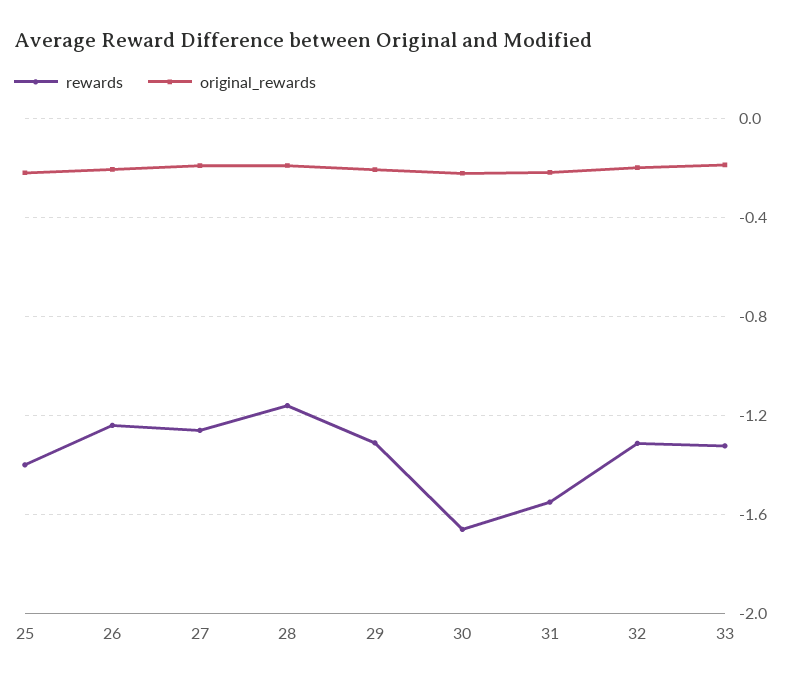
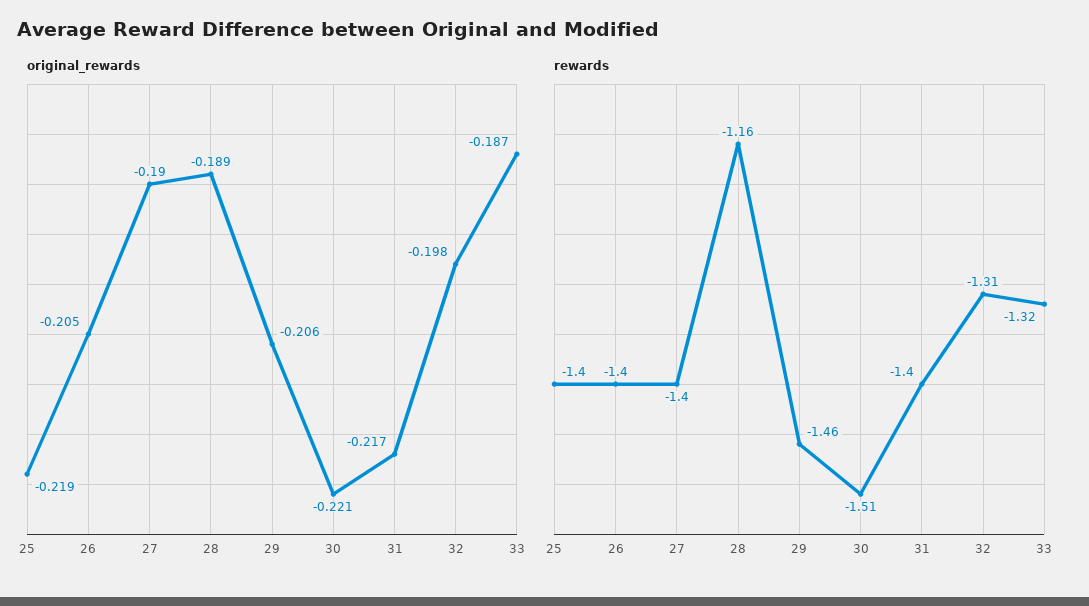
  {
    "rewards": {
      "25": -1.4,
-     "26": -1.25,
+     "26": -1.4,
-     "27": -1.25,
+     "27": -1.4,
      "28": -1.16,
-     "29": -1.3,
+     "29": -1.46,
-     "30": -1.65,
+     "30": -1.51,
-     "31": -1.55,
+     "31": -1.4,
      "32": -1.31,
      "33": -1.32
    },
    "original_rewards": {
      "25": -0.219,
      "26": -0.205,
      "27": -0.19,
      "28": -0.189,
      "29": -0.206,
      "30": -0.221,
      "31": -0.217,
      "32": -0.198,
      "33": -0.187
    }
  }

